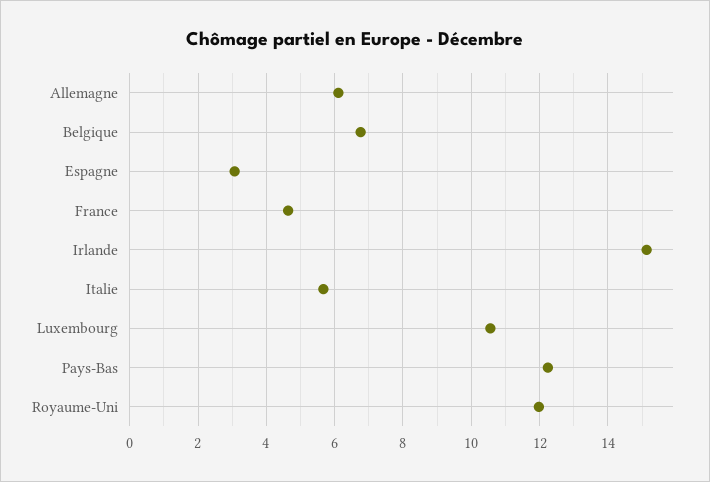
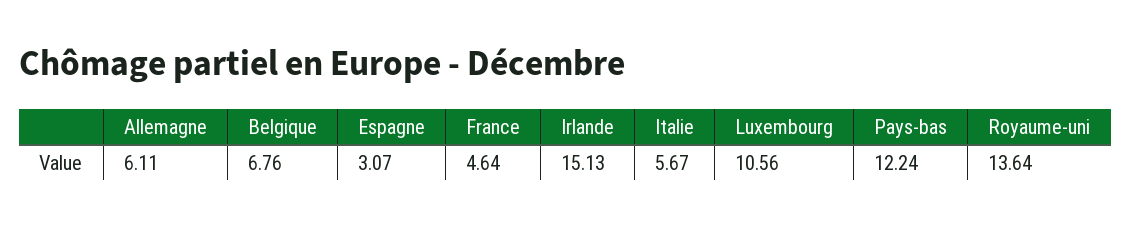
  {
    "Allemagne": 6.11,
    "Belgique": 6.76,
    "Espagne": 3.07,
    "France": 4.64,
    "Irlande": 15.13,
    "Italie": 5.67,
    "Luxembourg": 10.56,
    "Pays-Bas": 12.24,
-   "Royaume-Uni": 12
+   "Royaume-Uni": 13.64
  }

